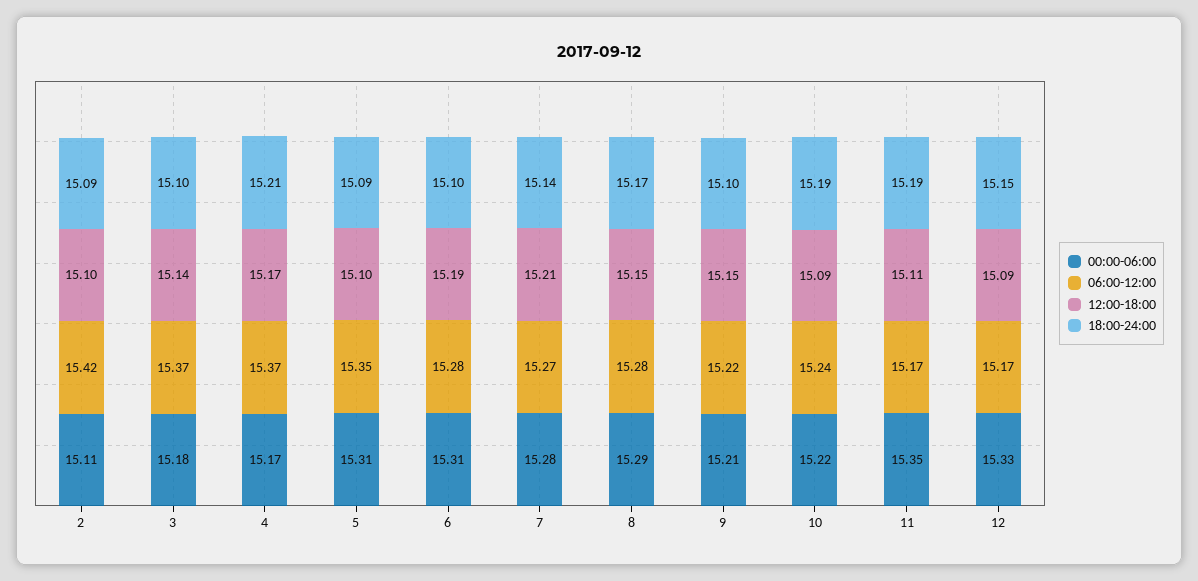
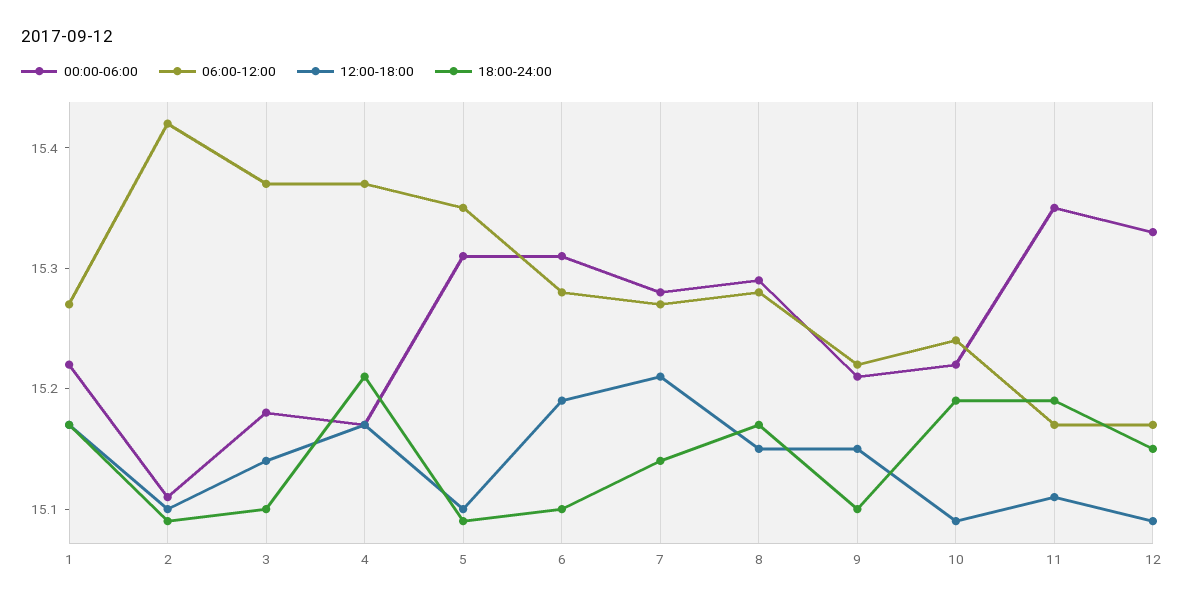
  {
    "00:00-06:00": {
      "2": 15.11,
      "3": 15.18,
      "4": 15.17,
      "5": 15.31,
      "6": 15.31,
      "7": 15.28,
      "8": 15.29,
      "9": 15.21,
      "10": 15.22,
      "11": 15.35,
-     "12": 15.33
+     "12": 15.33,
+     "1": 15.22
    },
    "06:00-12:00": {
      "2": 15.42,
      "3": 15.37,
      "4": 15.37,
      "5": 15.35,
      "6": 15.28,
      "7": 15.27,
      "8": 15.28,
      "9": 15.22,
      "10": 15.24,
      "11": 15.17,
-     "12": 15.17
+     "12": 15.17,
+     "1": 15.27
    },
    "12:00-18:00": {
      "2": 15.1,
      "3": 15.14,
      "4": 15.17,
      "5": 15.1,
      "6": 15.19,
      "7": 15.21,
      "8": 15.15,
      "9": 15.15,
      "10": 15.09,
      "11": 15.11,
-     "12": 15.09
+     "12": 15.09,
+     "1": 15.17
    },
    "18:00-24:00": {
      "2": 15.09,
      "3": 15.1,
      "4": 15.21,
      "5": 15.09,
      "6": 15.1,
      "7": 15.14,
      "8": 15.17,
      "9": 15.1,
      "10": 15.19,
      "11": 15.19,
-     "12": 15.15
+     "12": 15.15,
+     "1": 15.17
    }
  }

